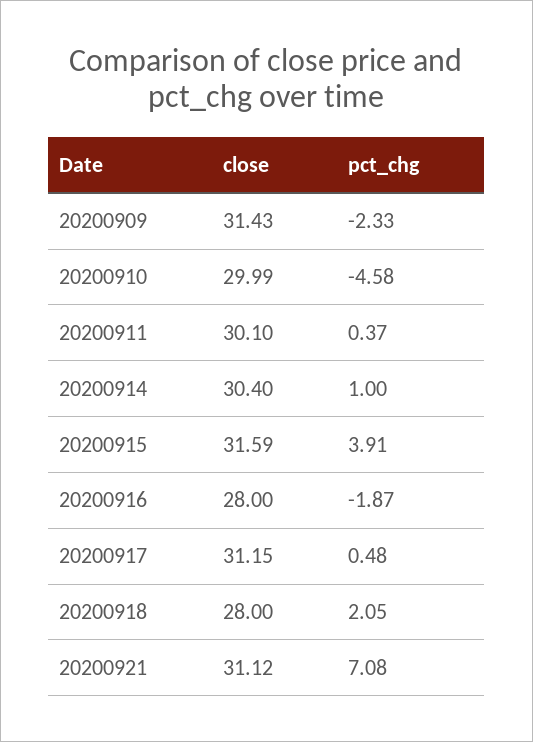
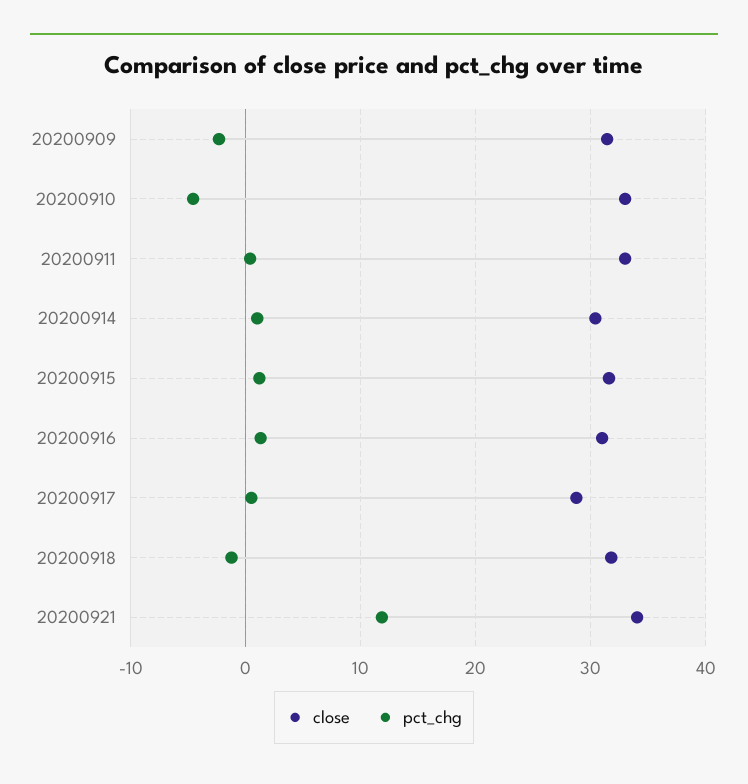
  {
    "close": {
      "20200909": 31.43,
-     "20200910": 29.99,
+     "20200910": 33,
-     "20200911": 30.1,
+     "20200911": 33,
      "20200914": 30.4,
      "20200915": 31.59,
-     "20200916": 28,
+     "20200916": 31,
-     "20200917": 31.15,
+     "20200917": 29,
-     "20200918": 28,
+     "20200918": 32,
-     "20200921": 31.12
+     "20200921": 34
    },
    "pct_chg": {
      "20200909": -2.33,
      "20200910": -4.58,
      "20200911": 0.37,
      "20200914": 1,
-     "20200915": 3.91,
+     "20200915": 1,
-     "20200916": -1.87,
+     "20200916": 1,
      "20200917": 0.48,
-     "20200918": 2.05,
+     "20200918": -1,
-     "20200921": 7.08
+     "20200921": 12
    }
  }

